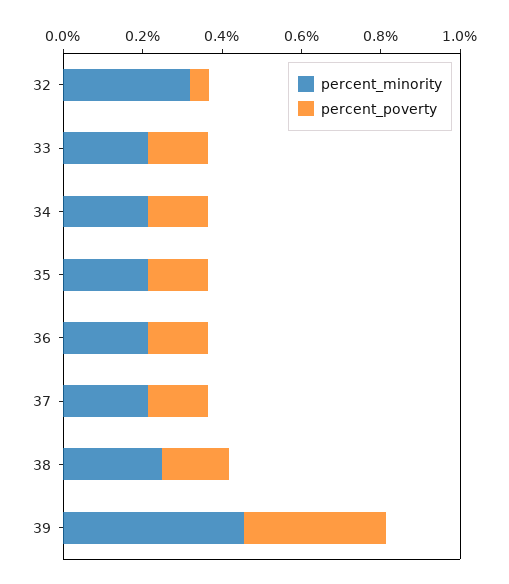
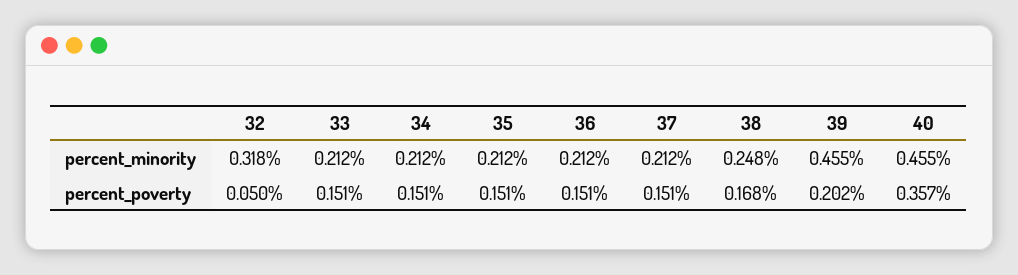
  {
    "percent_minority": {
      "32": 0.318,
      "33": 0.212,
      "34": 0.212,
      "35": 0.212,
      "36": 0.212,
      "37": 0.212,
      "38": 0.248,
-     "39": 0.455
+     "39": 0.455,
+     "40": 0.455
    },
    "percent_poverty": {
      "32": 0.05,
      "33": 0.151,
      "34": 0.151,
      "35": 0.151,
      "36": 0.151,
      "37": 0.151,
      "38": 0.168,
-     "39": 0.35
+     "39": 0.202,
+     "40": 0.357
    }
  }

